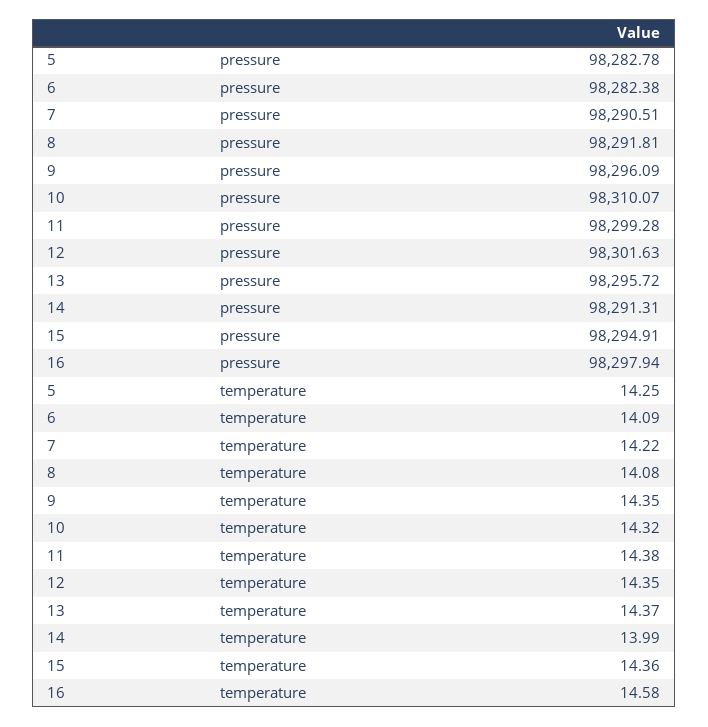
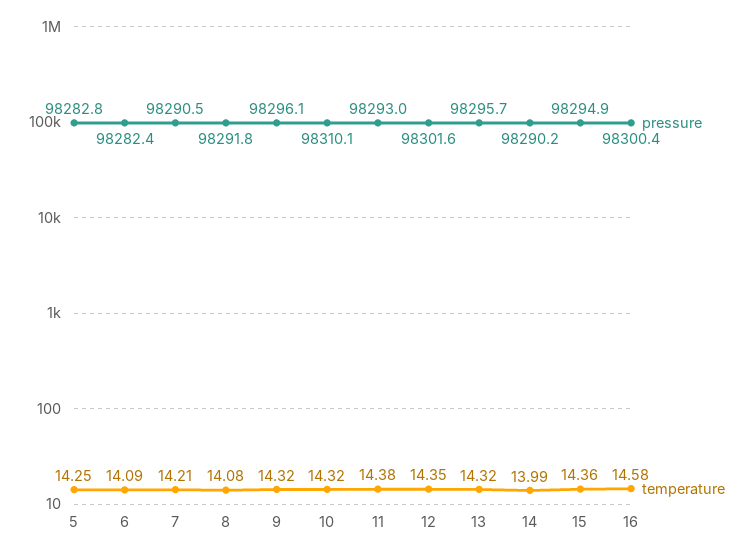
  {
    "pressure": {
      "5": 98282.78,
      "6": 98282.38,
      "7": 98290.51,
      "8": 98291.81,
      "9": 98296.09,
      "10": 98310.07,
-     "11": 98299.28,
+     "11": 98293,
      "12": 98301.63,
      "13": 98295.72,
-     "14": 98291.31,
+     "14": 98290.2,
      "15": 98294.91,
-     "16": 98297.94
+     "16": 98300.4
    },
    "temperature": {
      "5": 14.25,
      "6": 14.09,
-     "7": 14.22,
+     "7": 14.21,
      "8": 14.08,
-     "9": 14.35,
+     "9": 14.32,
      "10": 14.32,
      "11": 14.38,
      "12": 14.35,
-     "13": 14.37,
+     "13": 14.32,
      "14": 13.99,
      "15": 14.36,
      "16": 14.58
    }
  }

